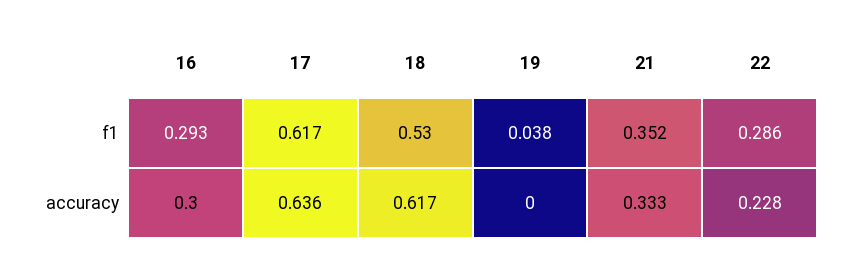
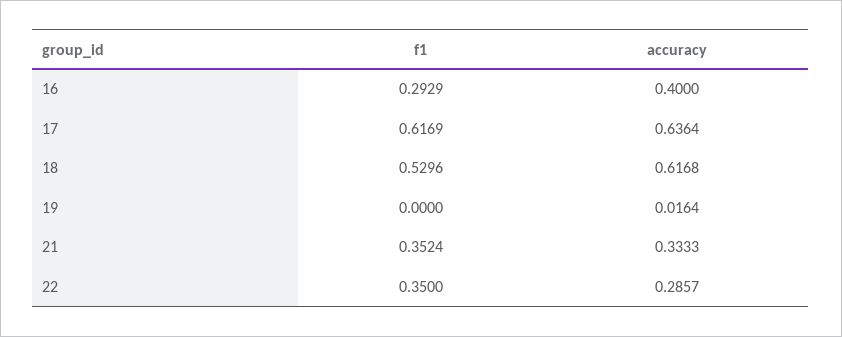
  {
    "16": {
      "f1": 0.2929,
-     "accuracy": 0.3
+     "accuracy": 0.4
    },
    "17": {
      "f1": 0.6169,
      "accuracy": 0.6364
    },
    "18": {
      "f1": 0.5296,
      "accuracy": 0.6168
    },
    "19": {
-     "f1": 0.038,
+     "f1": 0,
-     "accuracy": 0
+     "accuracy": 0.0164
    },
    "21": {
      "f1": 0.3524,
      "accuracy": 0.3333
    },
    "22": {
-     "f1": 0.286,
+     "f1": 0.35,
-     "accuracy": 0.228
+     "accuracy": 0.2857
    }
  }

